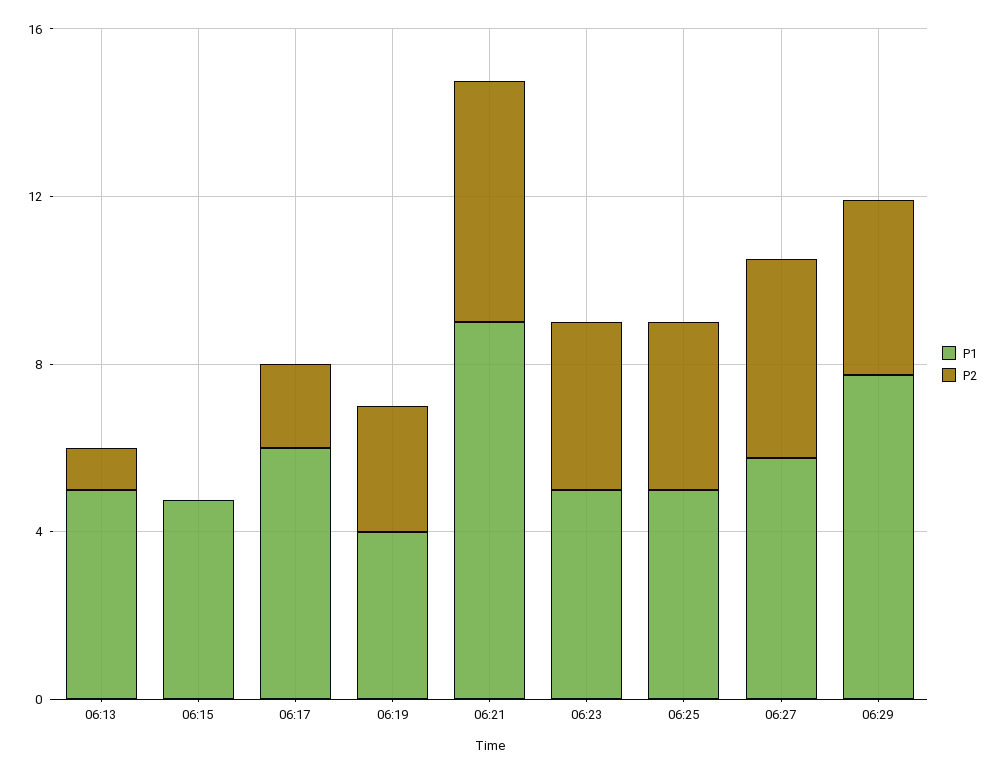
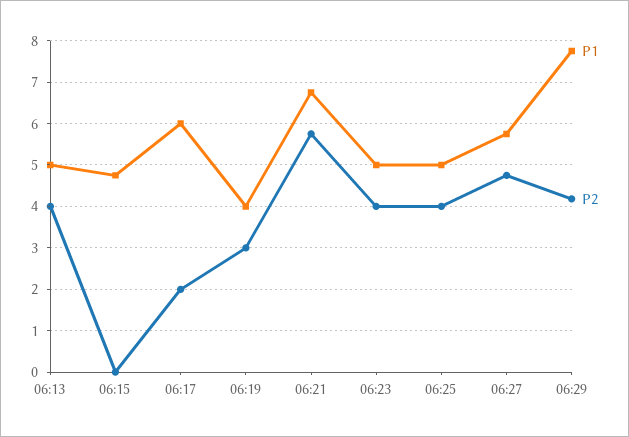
  {
    "P1": {
      "06:13": 5,
      "06:15": 4.8,
      "06:17": 6,
      "06:19": 4,
-     "06:21": 9,
+     "06:21": 6.8,
      "06:23": 5,
      "06:25": 5,
      "06:27": 5.8,
      "06:29": 7.8
    },
    "P2": {
-     "06:13": 1,
+     "06:13": 4,
      "06:15": 0,
      "06:17": 2,
      "06:19": 3,
      "06:21": 5.8,
      "06:23": 4,
      "06:25": 4,
      "06:27": 4.8,
      "06:29": 4.2
    }
  }

